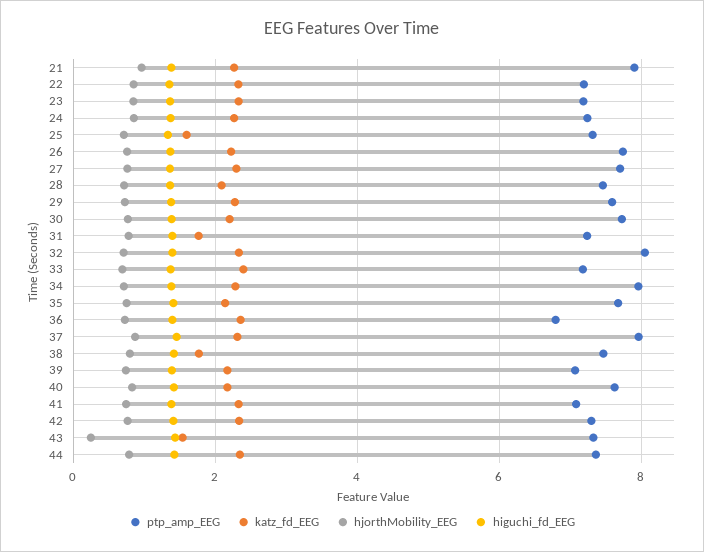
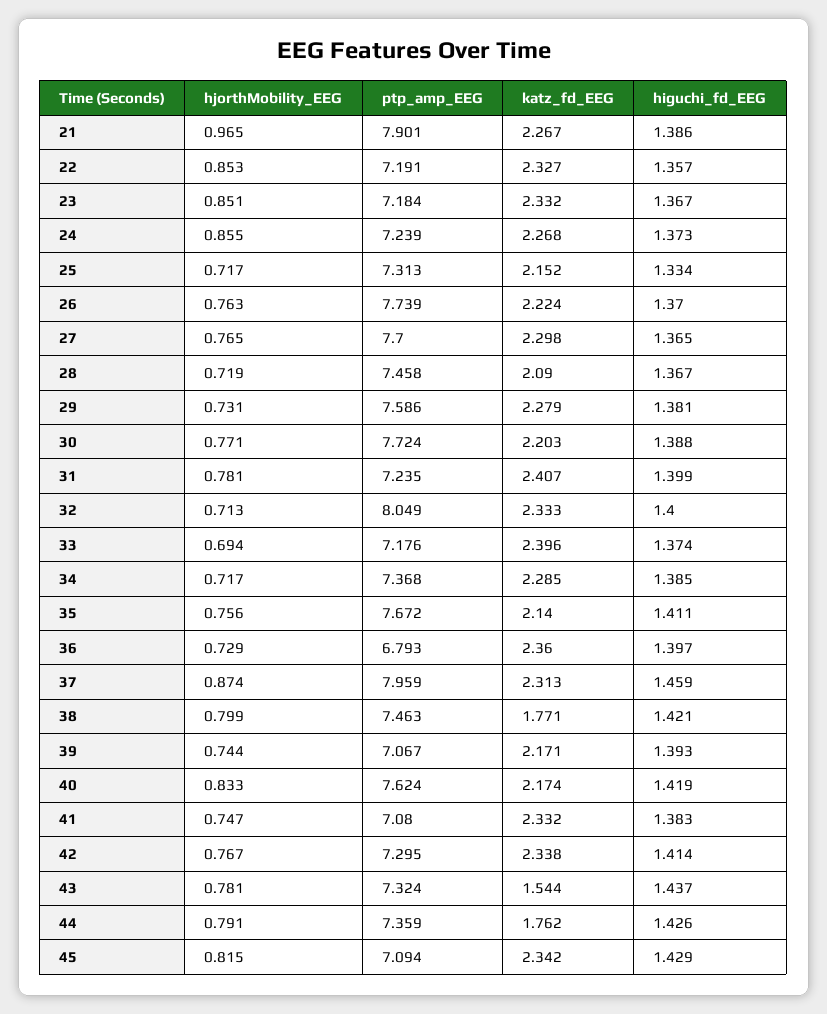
  {
    "ptp_amp_EEG": {
      "21": 7.901,
      "22": 7.191,
      "23": 7.184,
      "24": 7.239,
      "25": 7.313,
      "26": 7.739,
      "27": 7.7,
      "28": 7.458,
      "29": 7.586,
      "30": 7.724,
      "31": 7.235,
      "32": 8.049,
      "33": 7.176,
-     "34": 8,
+     "34": 7.368,
      "35": 7.672,
      "36": 6.793,
      "37": 7.959,
      "38": 7.463,
      "39": 7.067,
      "40": 7.624,
      "41": 7.08,
      "42": 7.295,
      "43": 7.324,
-     "44": 7.359
+     "44": 7.359,
+     "45": 7.094
    },
    "katz_fd_EEG": {
      "21": 2.267,
      "22": 2.327,
      "23": 2.332,
      "24": 2.268,
-     "25": 1.6,
+     "25": 2.152,
      "26": 2.224,
      "27": 2.298,
      "28": 2.09,
      "29": 2.279,
      "30": 2.203,
-     "31": 1.8,
+     "31": 2.407,
      "32": 2.333,
      "33": 2.396,
      "34": 2.285,
      "35": 2.14,
      "36": 2.36,
      "37": 2.313,
      "38": 1.771,
      "39": 2.171,
      "40": 2.174,
      "41": 2.332,
      "42": 2.338,
      "43": 1.544,
-     "44": 2.4
+     "44": 1.762,
+     "45": 2.342
    },
    "hjorthMobility_EEG": {
      "21": 0.965,
      "22": 0.853,
      "23": 0.851,
      "24": 0.855,
      "25": 0.717,
      "26": 0.763,
      "27": 0.765,
      "28": 0.719,
      "29": 0.731,
      "30": 0.771,
      "31": 0.781,
      "32": 0.713,
      "33": 0.694,
      "34": 0.717,
      "35": 0.756,
      "36": 0.729,
      "37": 0.874,
      "38": 0.799,
      "39": 0.744,
      "40": 0.833,
      "41": 0.747,
      "42": 0.767,
-     "43": 0.2,
+     "43": 0.781,
-     "44": 0.791
+     "44": 0.791,
+     "45": 0.815
    },
    "higuchi_fd_EEG": {
      "21": 1.386,
      "22": 1.357,
      "23": 1.367,
      "24": 1.373,
      "25": 1.334,
      "26": 1.37,
      "27": 1.365,
      "28": 1.367,
      "29": 1.381,
      "30": 1.388,
      "31": 1.399,
      "32": 1.4,
      "33": 1.374,
      "34": 1.385,
      "35": 1.411,
      "36": 1.397,
      "37": 1.459,
      "38": 1.421,
      "39": 1.393,
      "40": 1.419,
      "41": 1.383,
      "42": 1.414,
      "43": 1.437,
-     "44": 1.426
+     "44": 1.426,
+     "45": 1.429
    }
  }

